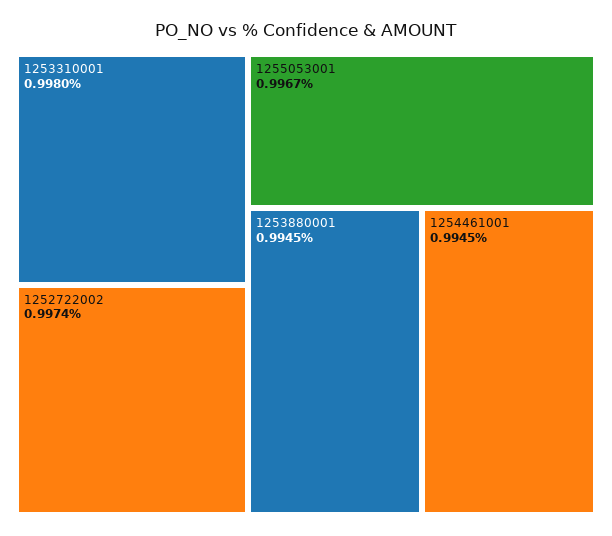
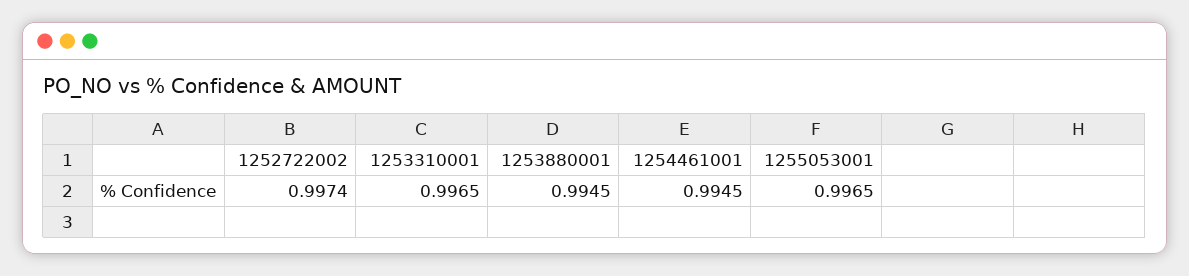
  {
-   "1253310001": 0.998,
+   "1253310001": 0.9965,
    "1252722002": 0.9974,
-   "1255053001": 0.9967,
+   "1255053001": 0.9965,
    "1253880001": 0.9945,
    "1254461001": 0.9945
  }

